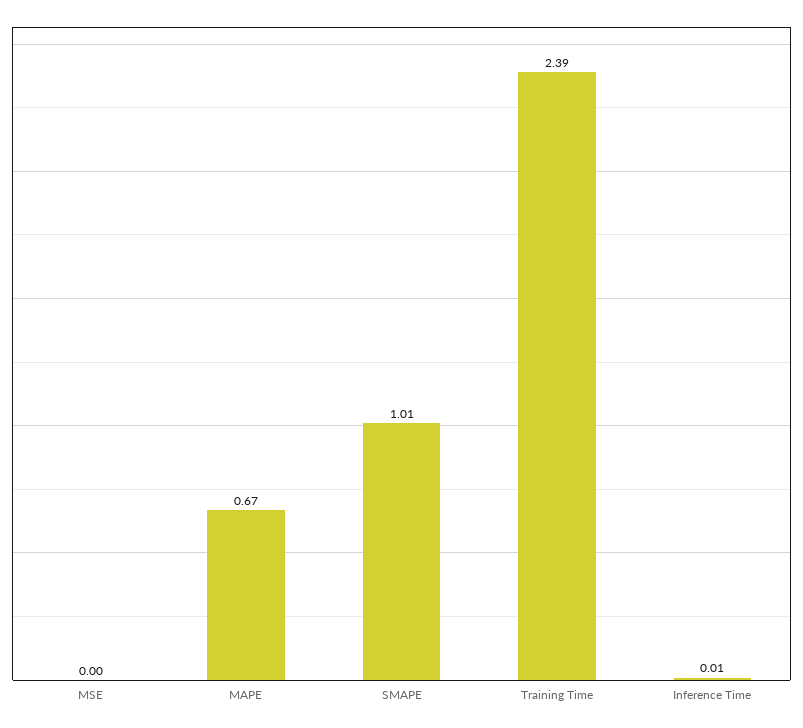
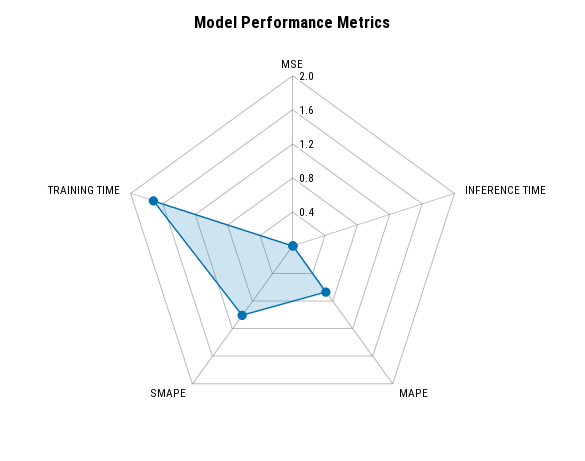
  {
    "MSE": 0,
    "MAPE": 0.67,
    "SMAPE": 1.01,
-   "Training Time": 2.39,
+   "Training Time": 1.7,
    "Inference Time": 0.01
  }

